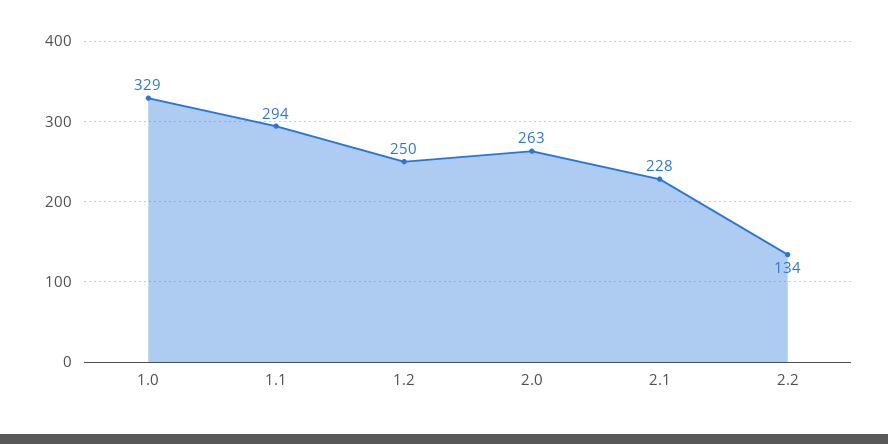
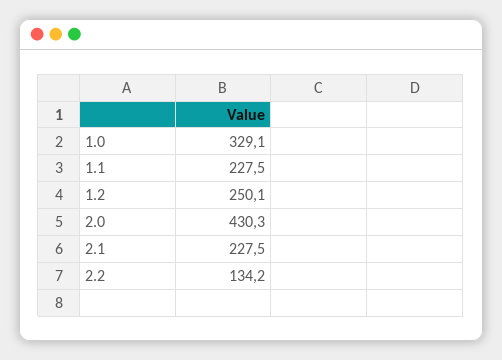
  {
    "1.0": 329.1,
-   "1.1": 294,
+   "1.1": 227.5,
    "1.2": 250.1,
-   "2.0": 263,
+   "2.0": 430.3,
    "2.1": 227.5,
    "2.2": 134.2
  }

